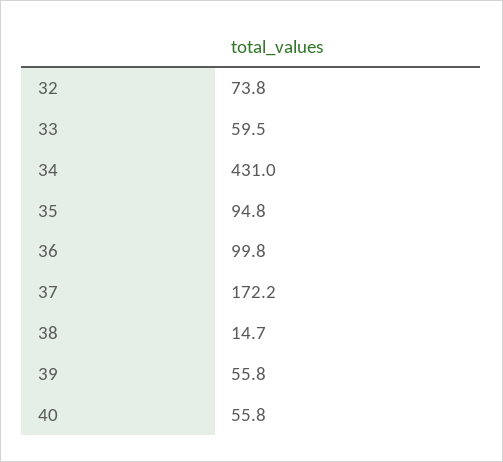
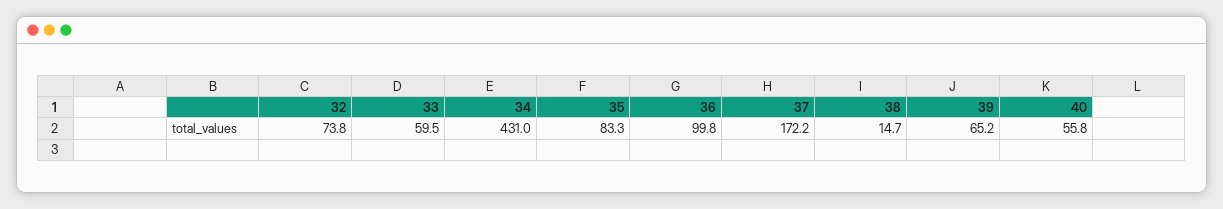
  {
    "32": 73.8,
    "33": 59.5,
    "34": 431,
-   "35": 94.8,
+   "35": 83.3,
    "36": 99.8,
    "37": 172.2,
    "38": 14.7,
-   "39": 55.8,
+   "39": 65.2,
    "40": 55.8
  }

